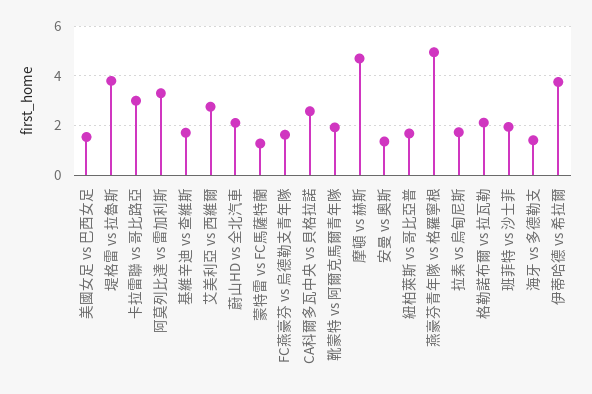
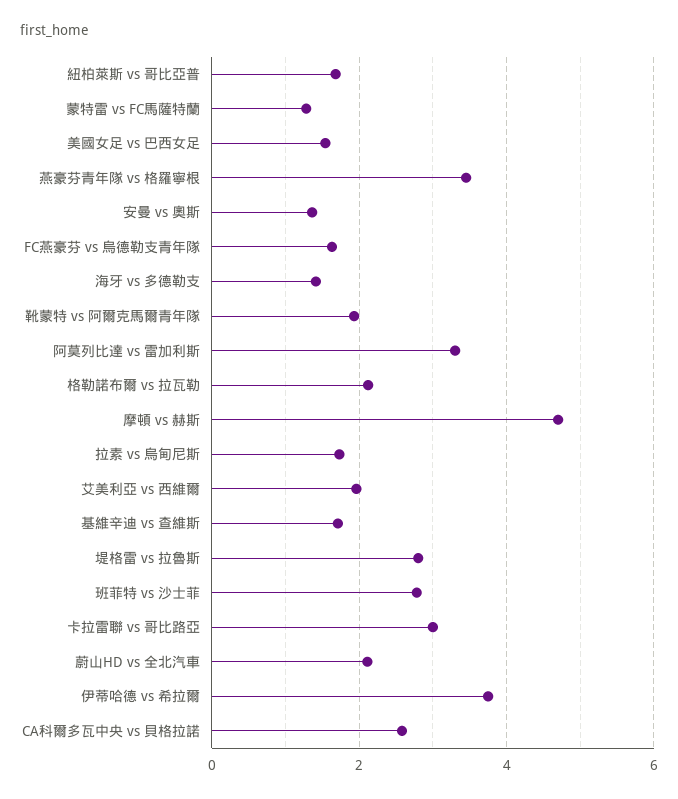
  {
    "美國女足 vs 巴西女足": 1.6,
-   "堤格雷 vs 拉魯斯": 3.75,
+   "堤格雷 vs 拉魯斯": 2.8,
    "卡拉雷聯 vs 哥比路亞": 3,
    "阿莫列比達 vs 雷加利斯": 3.4,
    "基維辛迪 vs 查維斯": 1.8,
-   "艾美利亞 vs 西維爾": 2.75,
+   "艾美利亞 vs 西維爾": 2,
    "蔚山HD vs 全北汽車": 2.2,
    "蒙特雷 vs FC馬薩特蘭": 1.2,
    "FC燕豪芬 vs 烏德勒支青年隊": 1.6,
    "CA科爾多瓦中央 vs 貝格拉諾": 2.6,
    "靴蒙特 vs 阿爾克馬爾青年隊": 2,
    "摩頓 vs 赫斯": 4.8,
    "安曼 vs 奧斯": 1.4,
    "紐柏萊斯 vs 哥比亞普": 1.6,
-   "燕豪芬青年隊 vs 格羅寧根": 5,
+   "燕豪芬青年隊 vs 格羅寧根": 3.4,
    "拉素 vs 烏甸尼斯": 1.8,
    "格勒諾布爾 vs 拉瓦勒": 2.2,
-   "班菲特 vs 沙士菲": 2,
+   "班菲特 vs 沙士菲": 2.8,
    "海牙 vs 多德勒支": 1.4,
    "伊蒂哈德 vs 希拉爾": 3.8
  }

